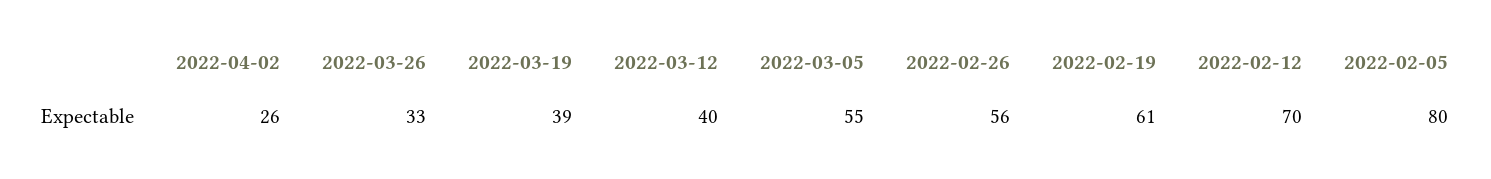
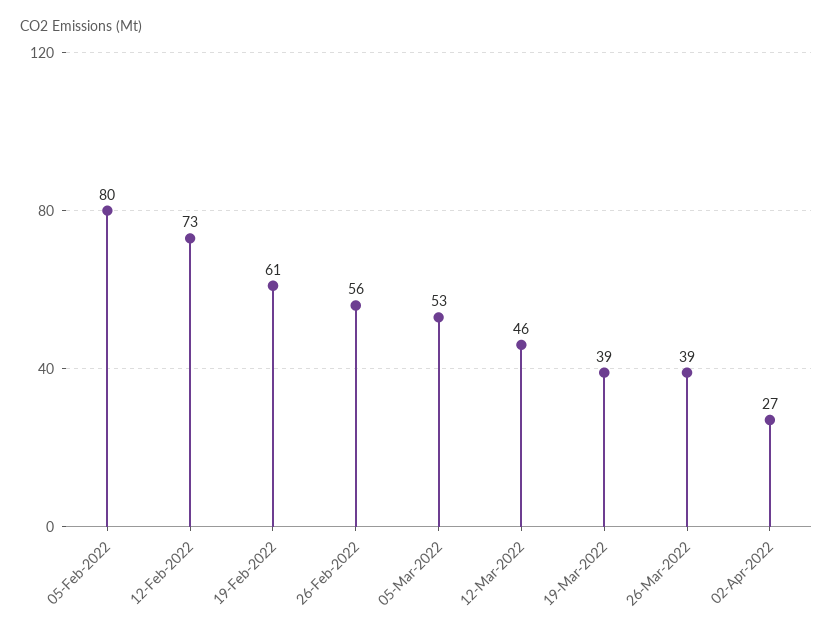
  {
-   "2022-04-02": 26,
+   "2022-04-02": 27,
-   "2022-03-26": 33,
+   "2022-03-26": 39,
    "2022-03-19": 39,
-   "2022-03-12": 40,
+   "2022-03-12": 46,
-   "2022-03-05": 55,
+   "2022-03-05": 53,
    "2022-02-26": 56,
    "2022-02-19": 61,
-   "2022-02-12": 70,
+   "2022-02-12": 73,
    "2022-02-05": 80
  }

